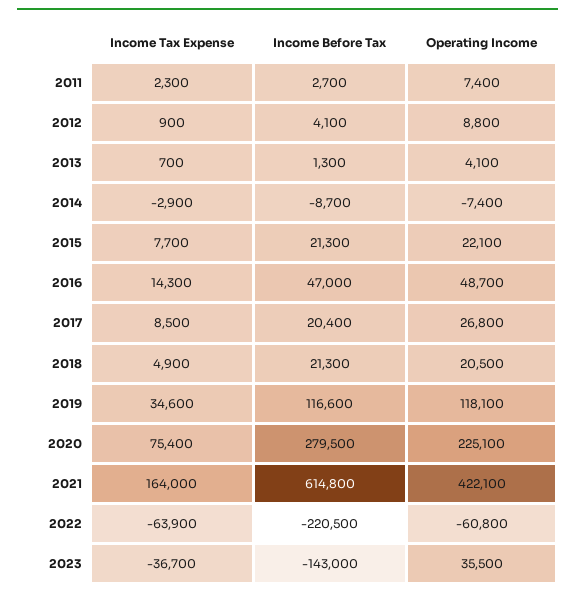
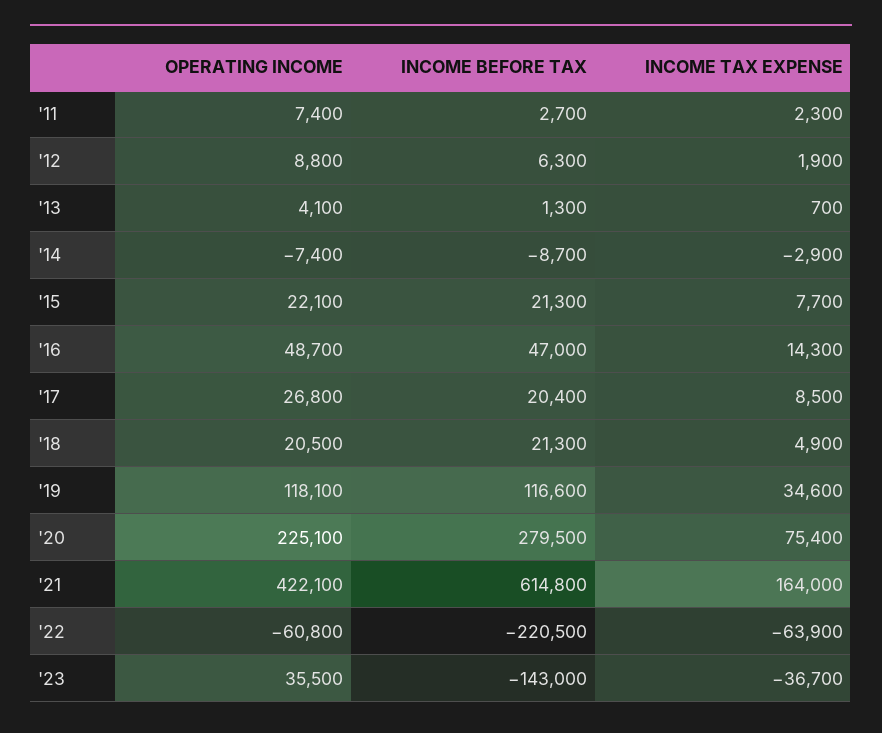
  {
    "Income Tax Expense": {
      "2011": 2300,
-     "2012": 900,
+     "2012": 1900,
      "2013": 700,
      "2014": -2900,
      "2015": 7700,
      "2016": 14300,
      "2017": 8500,
      "2018": 4900,
      "2019": 34600,
      "2020": 75400,
      "2021": 164000,
      "2022": -63900,
      "2023": -36700
    },
    "Income Before Tax": {
      "2011": 2700,
-     "2012": 4100,
+     "2012": 6300,
      "2013": 1300,
      "2014": -8700,
      "2015": 21300,
      "2016": 47000,
      "2017": 20400,
      "2018": 21300,
      "2019": 116600,
      "2020": 279500,
      "2021": 614800,
      "2022": -220500,
      "2023": -143000
    },
    "Operating Income": {
      "2011": 7400,
      "2012": 8800,
      "2013": 4100,
      "2014": -7400,
      "2015": 22100,
      "2016": 48700,
      "2017": 26800,
      "2018": 20500,
      "2019": 118100,
      "2020": 225100,
      "2021": 422100,
      "2022": -60800,
      "2023": 35500
    }
  }

